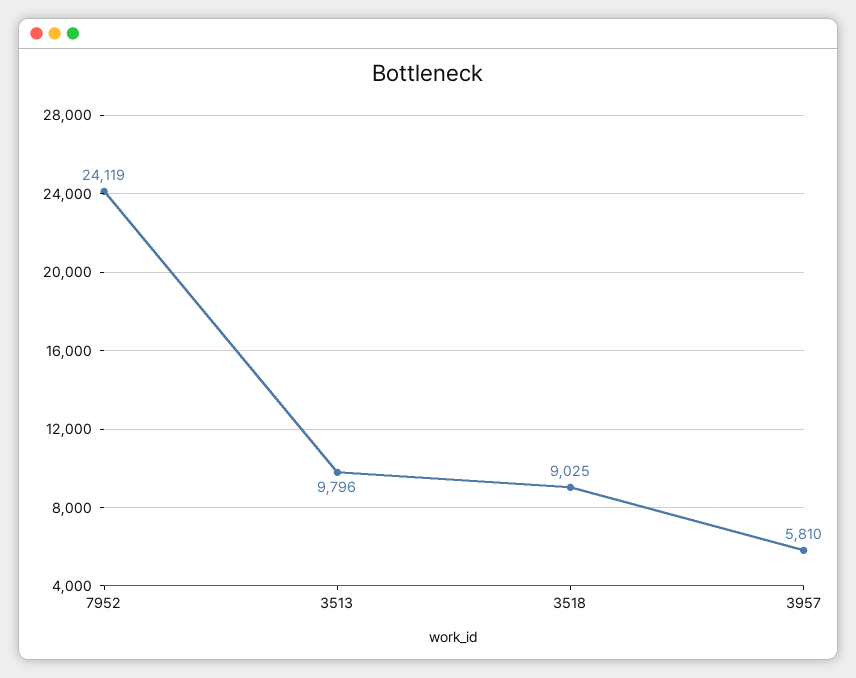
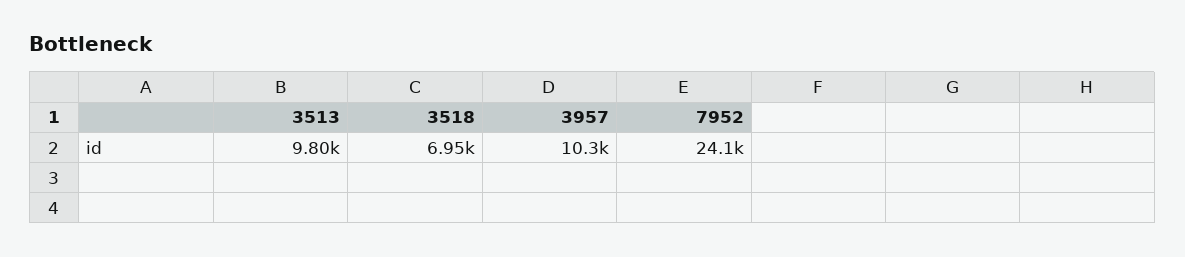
  {
    "7952": 24119,
    "3513": 9796,
-   "3518": 9025,
+   "3518": 6950,
-   "3957": 5810
+   "3957": 10300
  }

